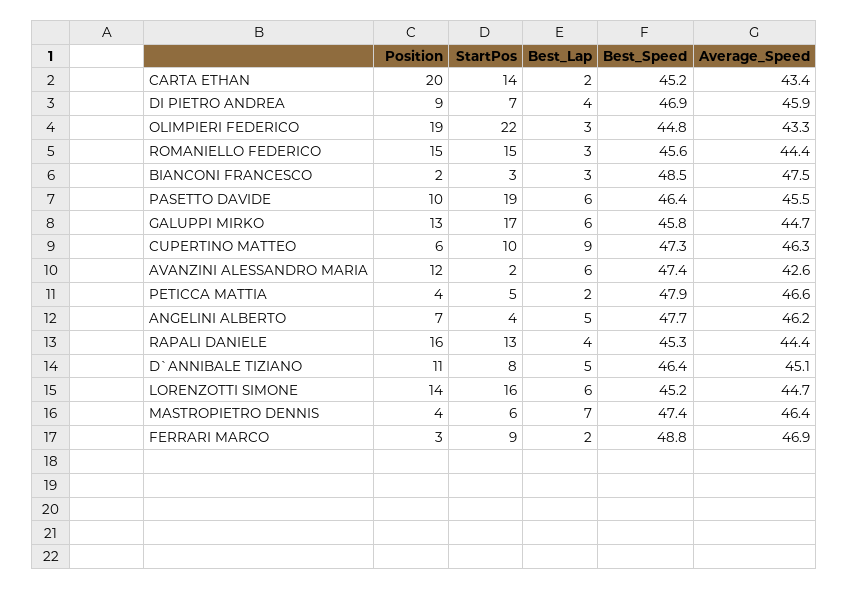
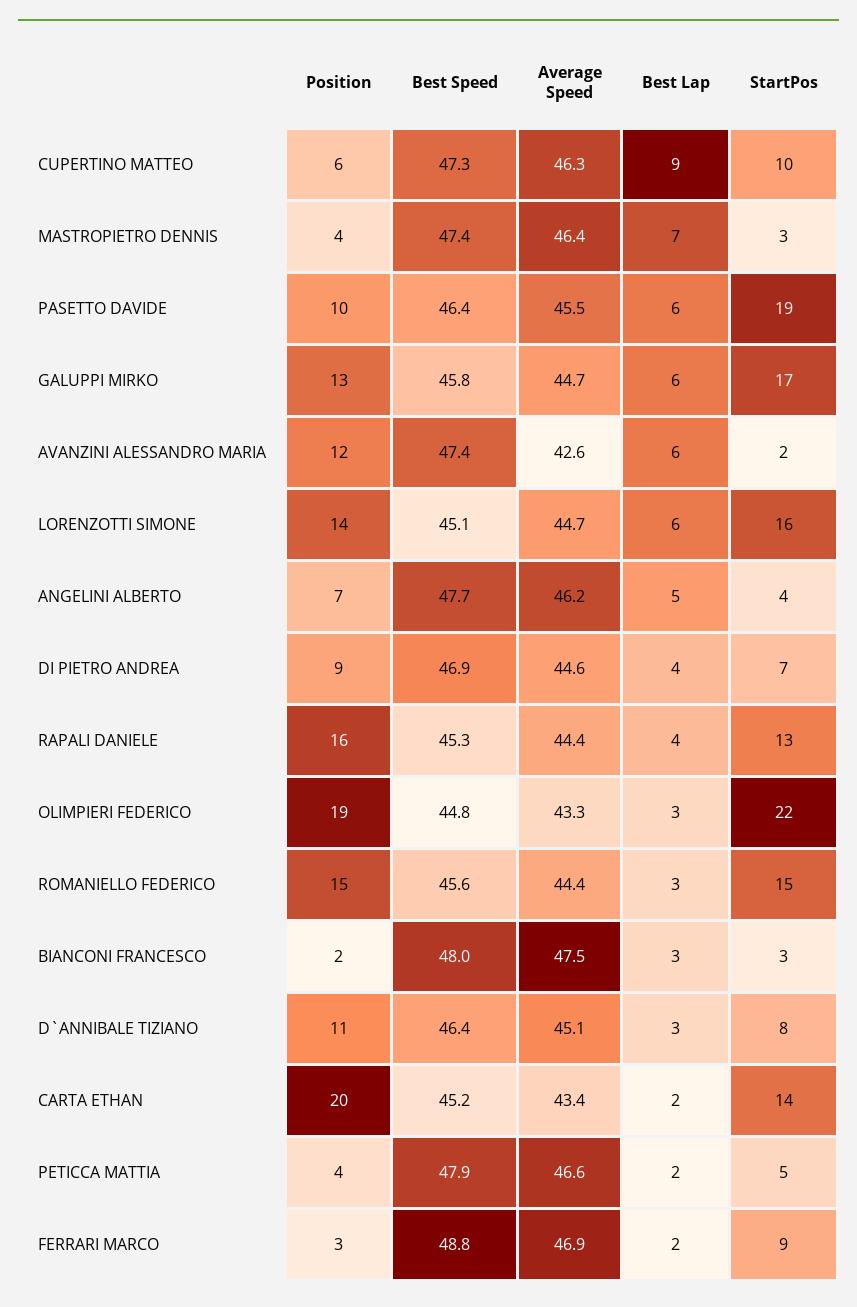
  {
    "Position": {
      "CARTA ETHAN": 20,
      "DI PIETRO ANDREA": 9,
      "OLIMPIERI FEDERICO": 19,
      "ROMANIELLO FEDERICO": 15,
      "BIANCONI FRANCESCO": 2,
      "PASETTO DAVIDE": 10,
      "GALUPPI MIRKO": 13,
      "CUPERTINO MATTEO": 6,
      "AVANZINI ALESSANDRO MARIA": 12,
      "PETICCA MATTIA": 4,
      "ANGELINI ALBERTO": 7,
      "RAPALI DANIELE": 16,
      "D`ANNIBALE TIZIANO": 11,
      "LORENZOTTI SIMONE": 14,
      "MASTROPIETRO DENNIS": 4,
      "FERRARI MARCO": 3
    },
    "StartPos": {
      "CARTA ETHAN": 14,
      "DI PIETRO ANDREA": 7,
      "OLIMPIERI FEDERICO": 22,
      "ROMANIELLO FEDERICO": 15,
      "BIANCONI FRANCESCO": 3,
      "PASETTO DAVIDE": 19,
      "GALUPPI MIRKO": 17,
      "CUPERTINO MATTEO": 10,
      "AVANZINI ALESSANDRO MARIA": 2,
      "PETICCA MATTIA": 5,
      "ANGELINI ALBERTO": 4,
      "RAPALI DANIELE": 13,
      "D`ANNIBALE TIZIANO": 8,
      "LORENZOTTI SIMONE": 16,
-     "MASTROPIETRO DENNIS": 6,
+     "MASTROPIETRO DENNIS": 3,
      "FERRARI MARCO": 9
    },
    "Best_Lap": {
      "CARTA ETHAN": 2,
      "DI PIETRO ANDREA": 4,
      "OLIMPIERI FEDERICO": 3,
      "ROMANIELLO FEDERICO": 3,
      "BIANCONI FRANCESCO": 3,
      "PASETTO DAVIDE": 6,
      "GALUPPI MIRKO": 6,
      "CUPERTINO MATTEO": 9,
      "AVANZINI ALESSANDRO MARIA": 6,
      "PETICCA MATTIA": 2,
      "ANGELINI ALBERTO": 5,
      "RAPALI DANIELE": 4,
-     "D`ANNIBALE TIZIANO": 5,
+     "D`ANNIBALE TIZIANO": 3,
      "LORENZOTTI SIMONE": 6,
      "MASTROPIETRO DENNIS": 7,
      "FERRARI MARCO": 2
    },
    "Best_Speed": {
      "CARTA ETHAN": 45.2,
      "DI PIETRO ANDREA": 46.9,
      "OLIMPIERI FEDERICO": 44.8,
      "ROMANIELLO FEDERICO": 45.6,
-     "BIANCONI FRANCESCO": 48.5,
+     "BIANCONI FRANCESCO": 48,
      "PASETTO DAVIDE": 46.4,
      "GALUPPI MIRKO": 45.8,
      "CUPERTINO MATTEO": 47.3,
      "AVANZINI ALESSANDRO MARIA": 47.4,
      "PETICCA MATTIA": 47.9,
      "ANGELINI ALBERTO": 47.7,
      "RAPALI DANIELE": 45.3,
      "D`ANNIBALE TIZIANO": 46.4,
-     "LORENZOTTI SIMONE": 45.2,
+     "LORENZOTTI SIMONE": 45.1,
      "MASTROPIETRO DENNIS": 47.4,
      "FERRARI MARCO": 48.8
    },
    "Average_Speed": {
      "CARTA ETHAN": 43.4,
-     "DI PIETRO ANDREA": 45.9,
+     "DI PIETRO ANDREA": 44.6,
      "OLIMPIERI FEDERICO": 43.3,
      "ROMANIELLO FEDERICO": 44.4,
      "BIANCONI FRANCESCO": 47.5,
      "PASETTO DAVIDE": 45.5,
      "GALUPPI MIRKO": 44.7,
      "CUPERTINO MATTEO": 46.3,
      "AVANZINI ALESSANDRO MARIA": 42.6,
      "PETICCA MATTIA": 46.6,
      "ANGELINI ALBERTO": 46.2,
      "RAPALI DANIELE": 44.4,
      "D`ANNIBALE TIZIANO": 45.1,
      "LORENZOTTI SIMONE": 44.7,
      "MASTROPIETRO DENNIS": 46.4,
      "FERRARI MARCO": 46.9
    }
  }

